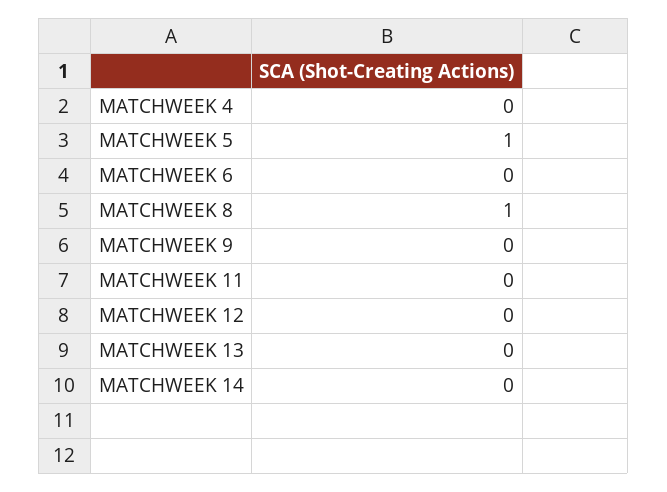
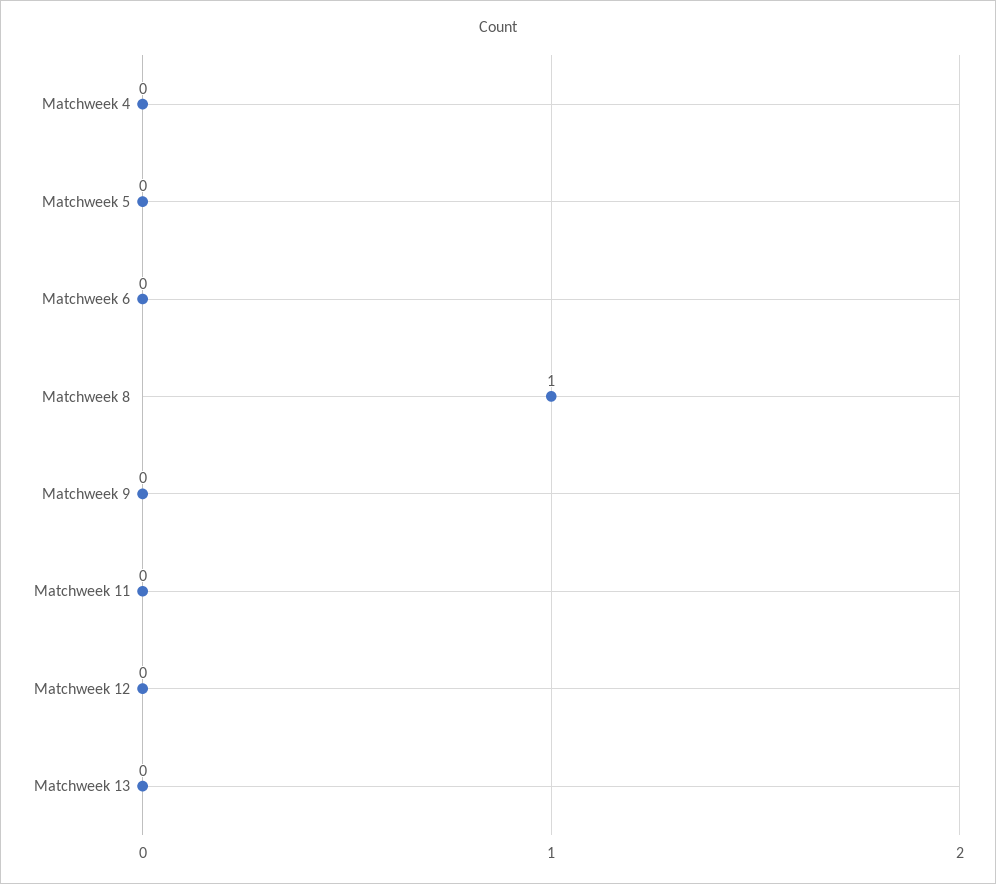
  {
    "MATCHWEEK 4": 0,
-   "MATCHWEEK 5": 1,
+   "MATCHWEEK 5": 0,
    "MATCHWEEK 6": 0,
    "MATCHWEEK 8": 1,
    "MATCHWEEK 9": 0,
    "MATCHWEEK 11": 0,
    "MATCHWEEK 12": 0,
-   "MATCHWEEK 13": 0,
+   "MATCHWEEK 13": 0
-   "MATCHWEEK 14": 0
  }

